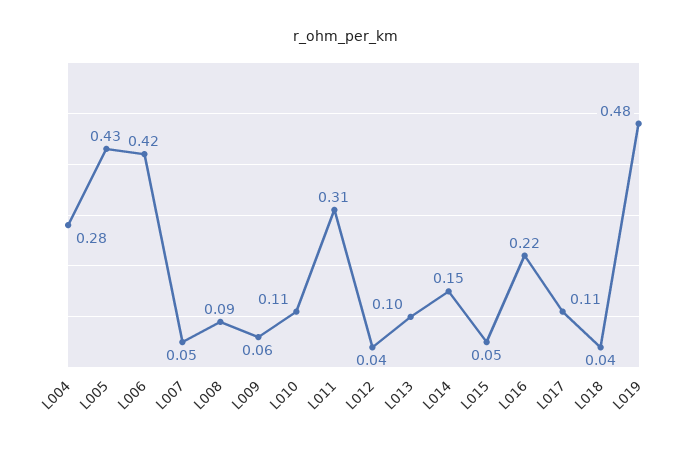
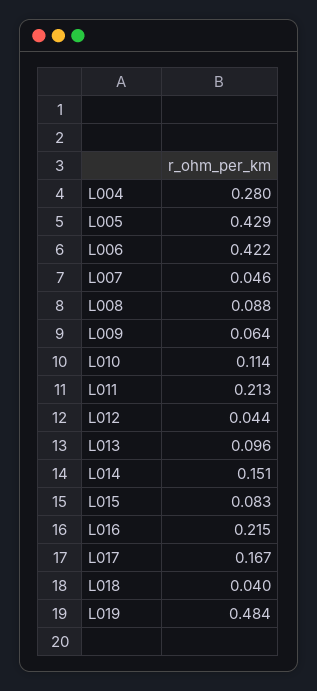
  {
    "L004": 0.28,
    "L005": 0.429,
    "L006": 0.422,
    "L007": 0.046,
    "L008": 0.088,
    "L009": 0.064,
    "L010": 0.114,
-   "L011": 0.31,
+   "L011": 0.213,
    "L012": 0.044,
    "L013": 0.096,
    "L014": 0.151,
-   "L015": 0.05,
+   "L015": 0.083,
    "L016": 0.215,
-   "L017": 0.11,
+   "L017": 0.167,
    "L018": 0.04,
    "L019": 0.484
  }

